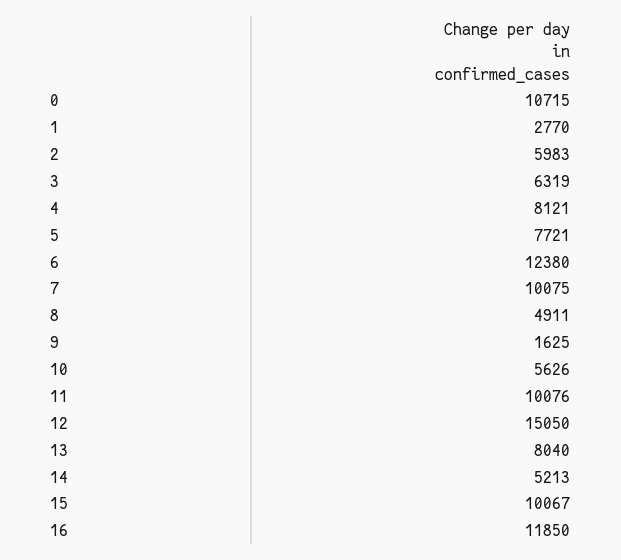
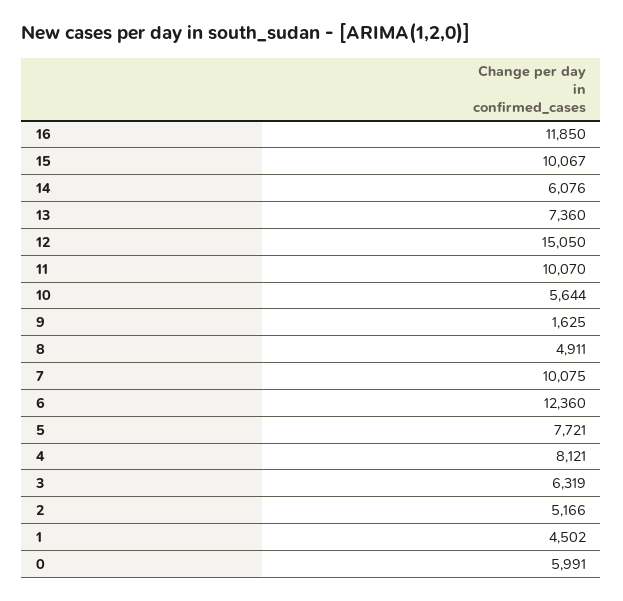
  {
-   "0": 10715,
+   "0": 5991,
-   "1": 2770,
+   "1": 4502,
-   "2": 5983,
+   "2": 5166,
    "3": 6319,
    "4": 8121,
    "5": 7721,
-   "6": 12380,
+   "6": 12360,
    "7": 10075,
    "8": 4911,
    "9": 1625,
-   "10": 5626,
+   "10": 5644,
-   "11": 10076,
+   "11": 10070,
    "12": 15050,
-   "13": 8040,
+   "13": 7360,
-   "14": 5213,
+   "14": 6076,
    "15": 10067,
    "16": 11850
  }

